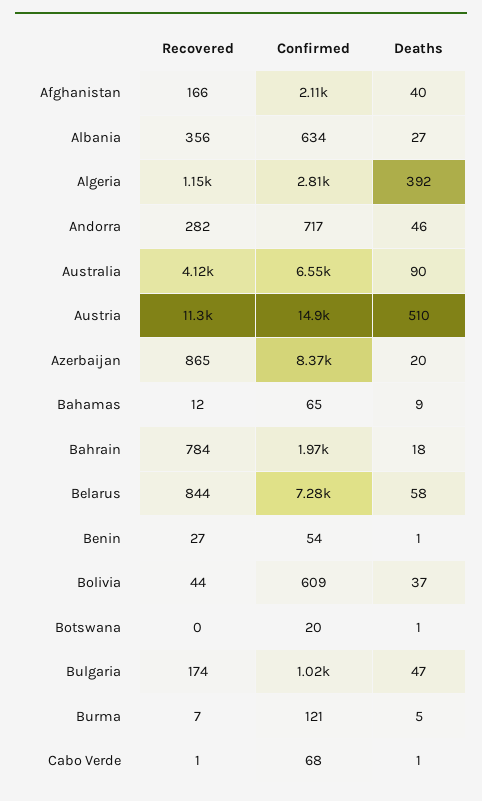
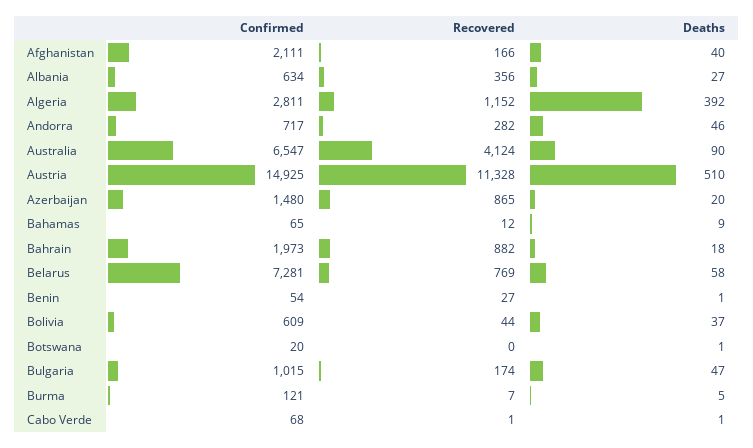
  {
    "Recovered": {
      "Afghanistan": 166,
      "Albania": 356,
      "Algeria": 1152,
      "Andorra": 282,
      "Australia": 4124,
      "Austria": 11328,
      "Azerbaijan": 865,
      "Bahamas": 12,
-     "Bahrain": 784,
+     "Bahrain": 882,
-     "Belarus": 844,
+     "Belarus": 769,
      "Benin": 27,
      "Bolivia": 44,
      "Botswana": 0,
      "Bulgaria": 174,
      "Burma": 7,
      "Cabo Verde": 1
    },
    "Confirmed": {
      "Afghanistan": 2111,
      "Albania": 634,
      "Algeria": 2811,
      "Andorra": 717,
      "Australia": 6547,
      "Austria": 14925,
-     "Azerbaijan": 8370,
+     "Azerbaijan": 1480,
      "Bahamas": 65,
      "Bahrain": 1973,
      "Belarus": 7281,
      "Benin": 54,
      "Bolivia": 609,
      "Botswana": 20,
      "Bulgaria": 1015,
      "Burma": 121,
      "Cabo Verde": 68
    },
    "Deaths": {
      "Afghanistan": 40,
      "Albania": 27,
      "Algeria": 392,
      "Andorra": 46,
      "Australia": 90,
      "Austria": 510,
      "Azerbaijan": 20,
      "Bahamas": 9,
      "Bahrain": 18,
      "Belarus": 58,
      "Benin": 1,
      "Bolivia": 37,
      "Botswana": 1,
      "Bulgaria": 47,
      "Burma": 5,
      "Cabo Verde": 1
    }
  }

